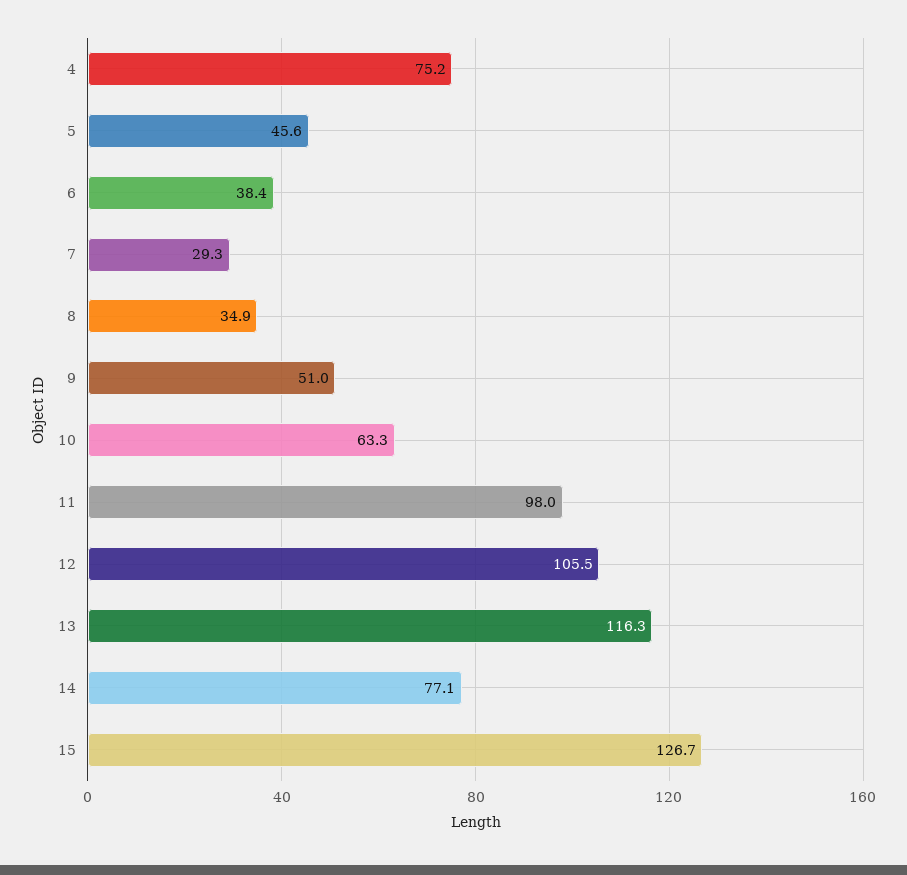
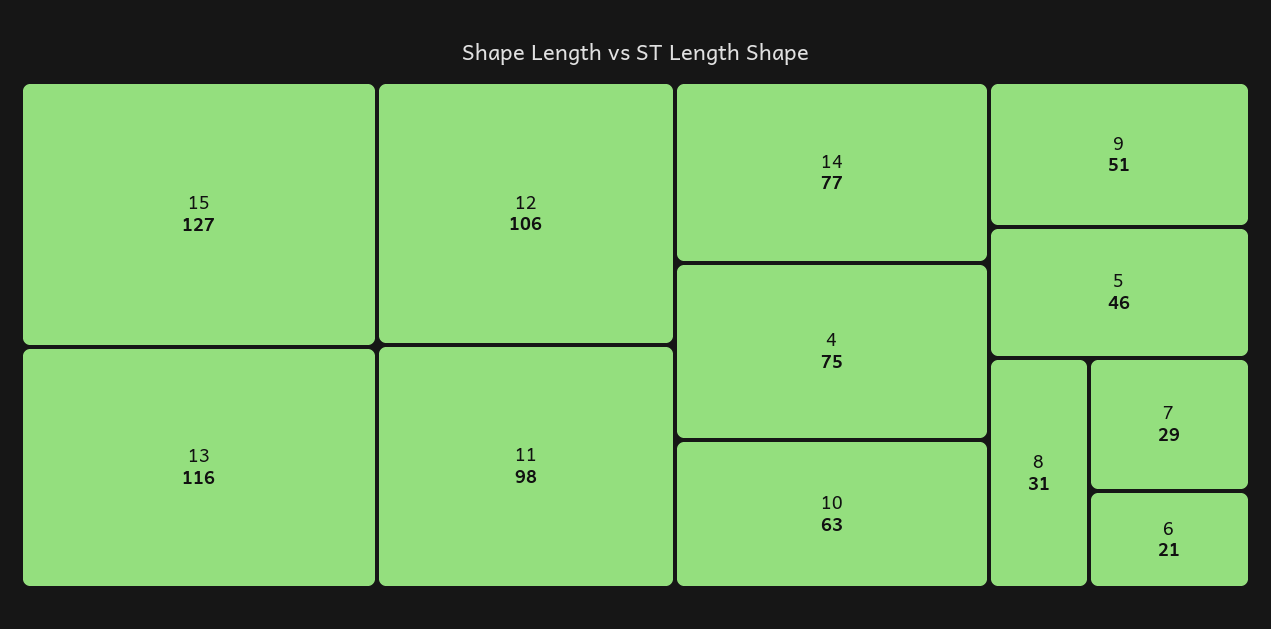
  {
    "4": 75.2,
    "5": 45.6,
-   "6": 38.4,
+   "6": 21,
    "7": 29.3,
-   "8": 34.9,
+   "8": 31,
    "9": 51,
    "10": 63.3,
    "11": 98,
    "12": 105.5,
    "13": 116.3,
    "14": 77.1,
    "15": 126.7
  }

